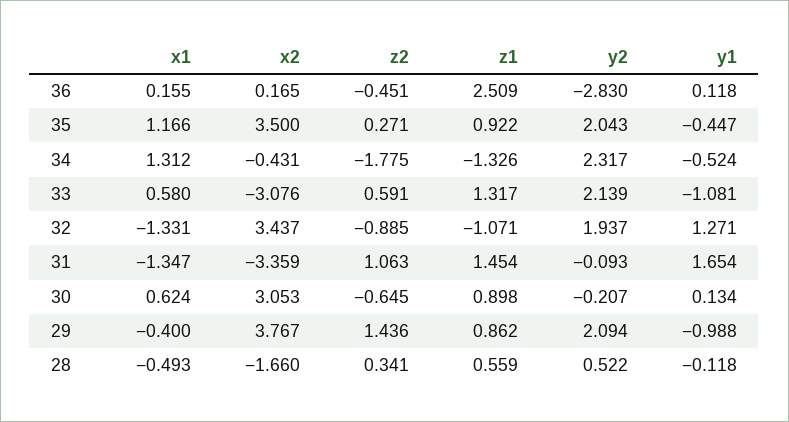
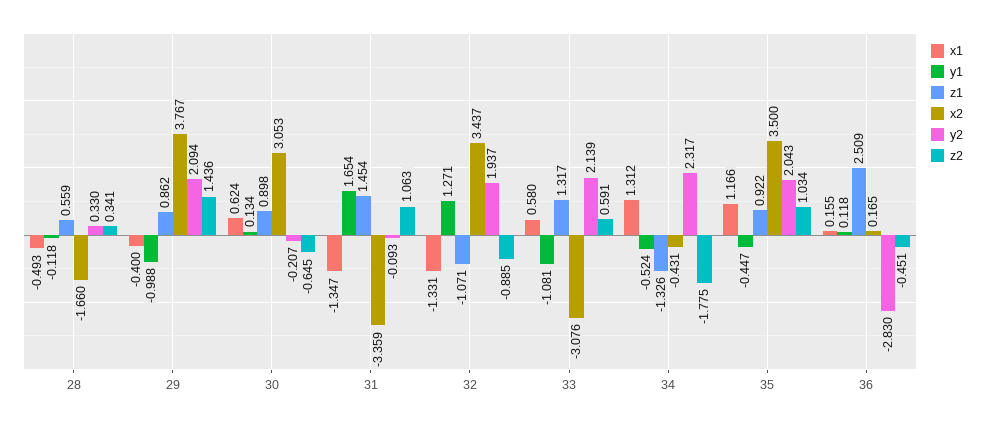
  {
    "x1": {
      "36": 0.155,
      "35": 1.166,
      "34": 1.312,
      "33": 0.58,
      "32": -1.331,
      "31": -1.347,
      "30": 0.624,
      "29": -0.4,
      "28": -0.493
    },
    "x2": {
      "36": 0.165,
      "35": 3.5,
      "34": -0.431,
      "33": -3.076,
      "32": 3.437,
      "31": -3.359,
      "30": 3.053,
      "29": 3.767,
      "28": -1.66
    },
    "z2": {
      "36": -0.451,
-     "35": 0.271,
+     "35": 1.034,
      "34": -1.775,
      "33": 0.591,
      "32": -0.885,
      "31": 1.063,
      "30": -0.645,
      "29": 1.436,
      "28": 0.341
    },
    "z1": {
      "36": 2.509,
      "35": 0.922,
      "34": -1.326,
      "33": 1.317,
      "32": -1.071,
      "31": 1.454,
      "30": 0.898,
      "29": 0.862,
      "28": 0.559
    },
    "y2": {
      "36": -2.83,
      "35": 2.043,
      "34": 2.317,
      "33": 2.139,
      "32": 1.937,
      "31": -0.093,
      "30": -0.207,
      "29": 2.094,
-     "28": 0.522
+     "28": 0.33
    },
    "y1": {
      "36": 0.118,
      "35": -0.447,
      "34": -0.524,
      "33": -1.081,
      "32": 1.271,
      "31": 1.654,
      "30": 0.134,
      "29": -0.988,
      "28": -0.118
    }
  }

